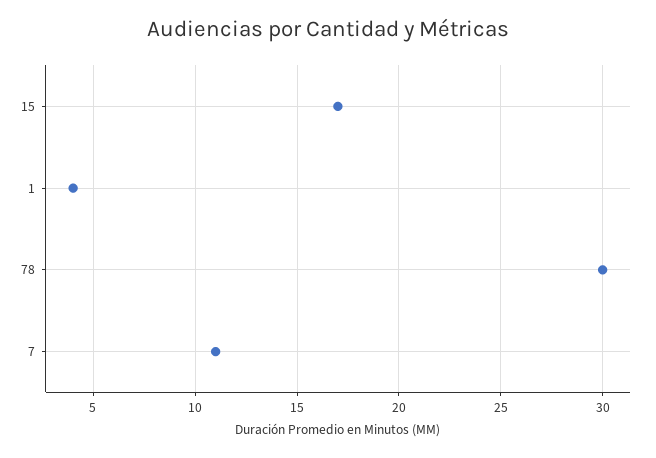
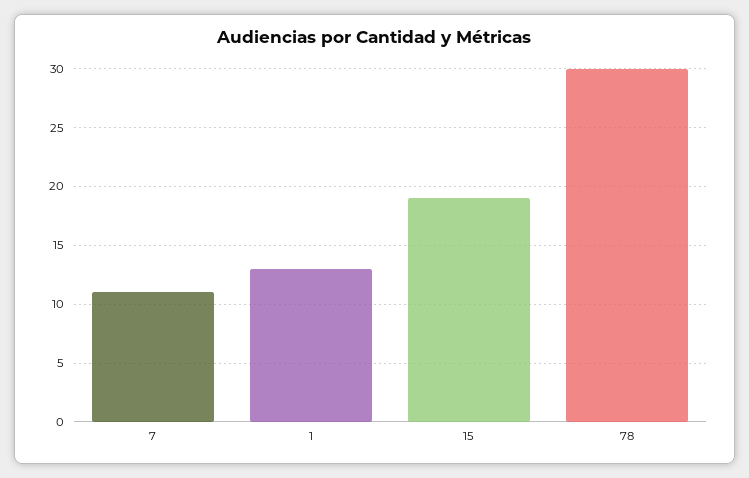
  {
-   "15": 17,
+   "15": 19,
-   "1": 4,
+   "1": 13,
    "78": 30,
    "7": 11
  }

